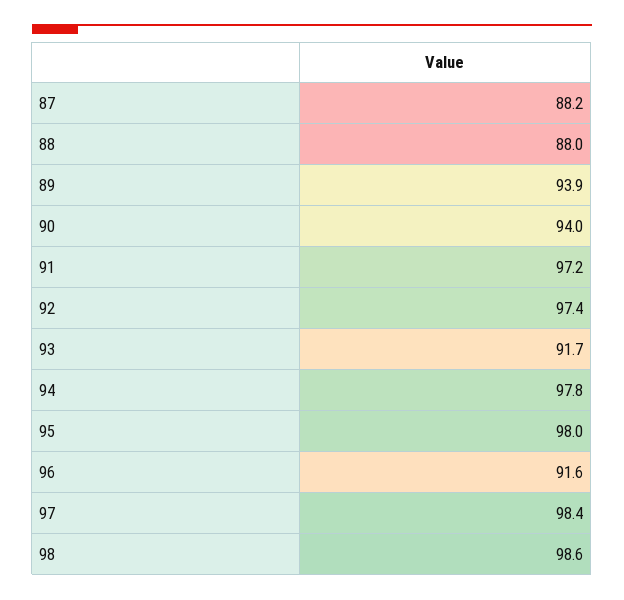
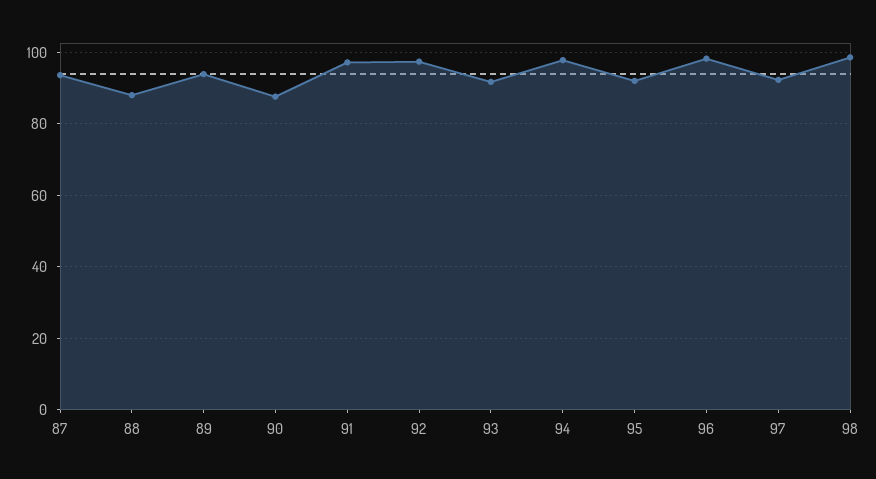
  {
-   "87": 88.2,
+   "87": 94,
    "88": 88,
    "89": 93.9,
-   "90": 94,
+   "90": 88,
    "91": 97.2,
    "92": 97.4,
    "93": 91.7,
    "94": 97.8,
-   "95": 98,
+   "95": 92,
-   "96": 91.6,
+   "96": 98,
-   "97": 98.4,
+   "97": 92,
    "98": 98.6
  }

